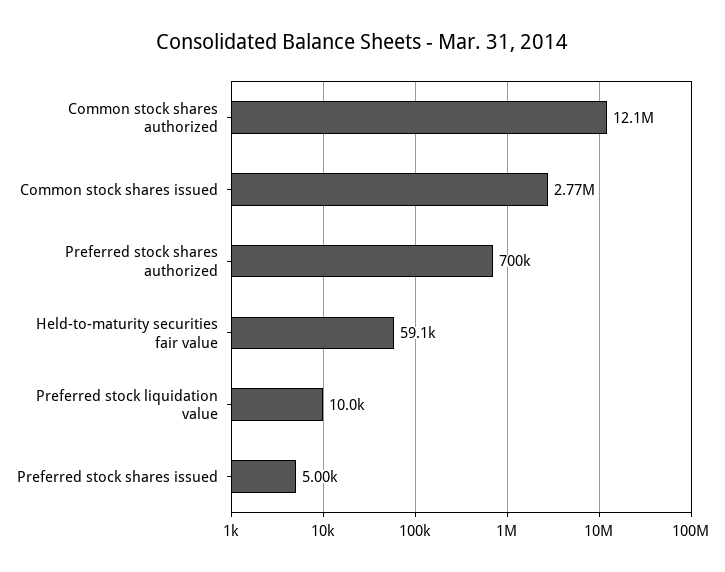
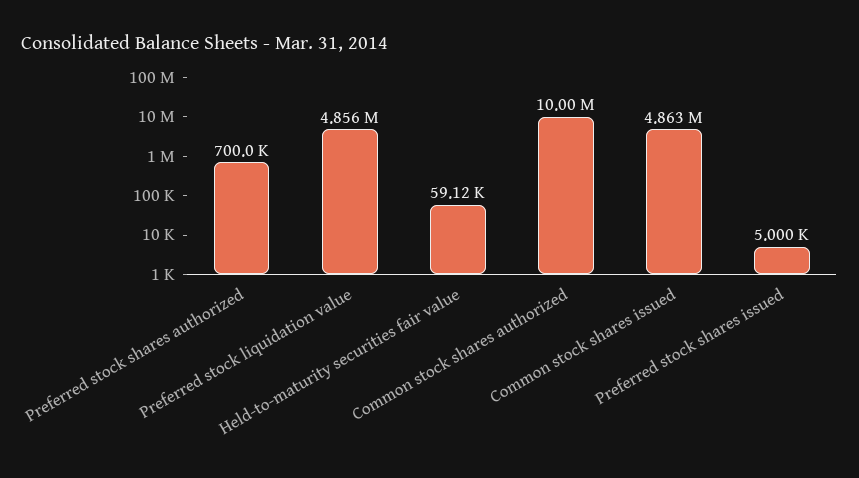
  {
-   "Common stock shares authorized": 12100000,
+   "Common stock shares authorized": 10000000,
-   "Common stock shares issued": 2770000,
+   "Common stock shares issued": 4863000,
    "Preferred stock shares authorized": 700000,
    "Held-to-maturity securities fair value": 59120,
-   "Preferred stock liquidation value": 10000,
+   "Preferred stock liquidation value": 4856000,
    "Preferred stock shares issued": 5000
  }

